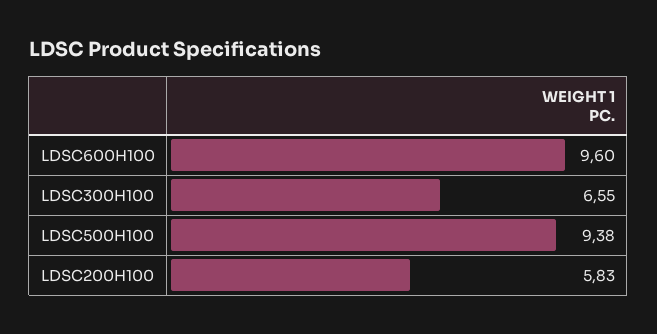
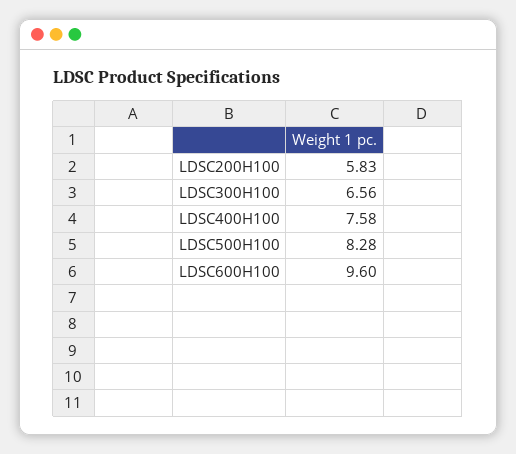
  {
    "LDSC600H100": 9.6,
-   "LDSC300H100": 6.55,
+   "LDSC300H100": 6.56,
-   "LDSC500H100": 9.38,
+   "LDSC500H100": 8.28,
-   "LDSC200H100": 5.83
+   "LDSC200H100": 5.83,
+   "LDSC400H100": 7.58
  }

